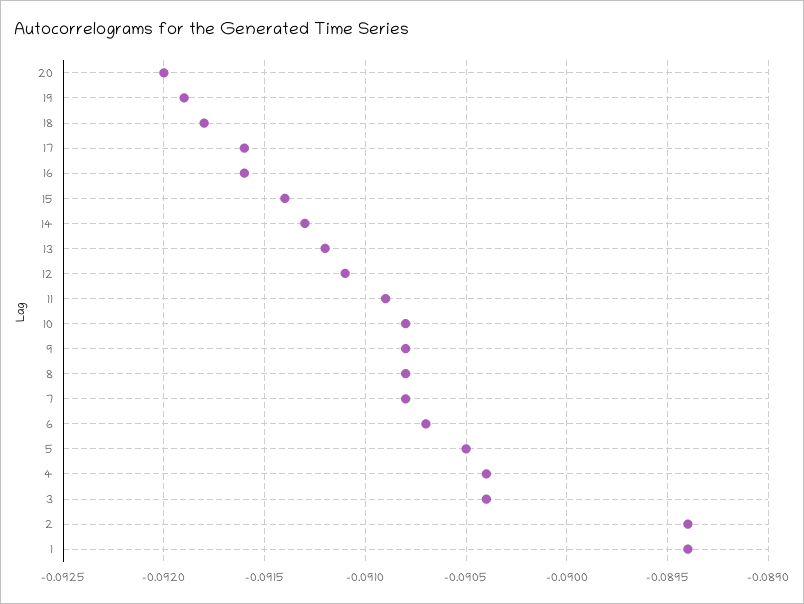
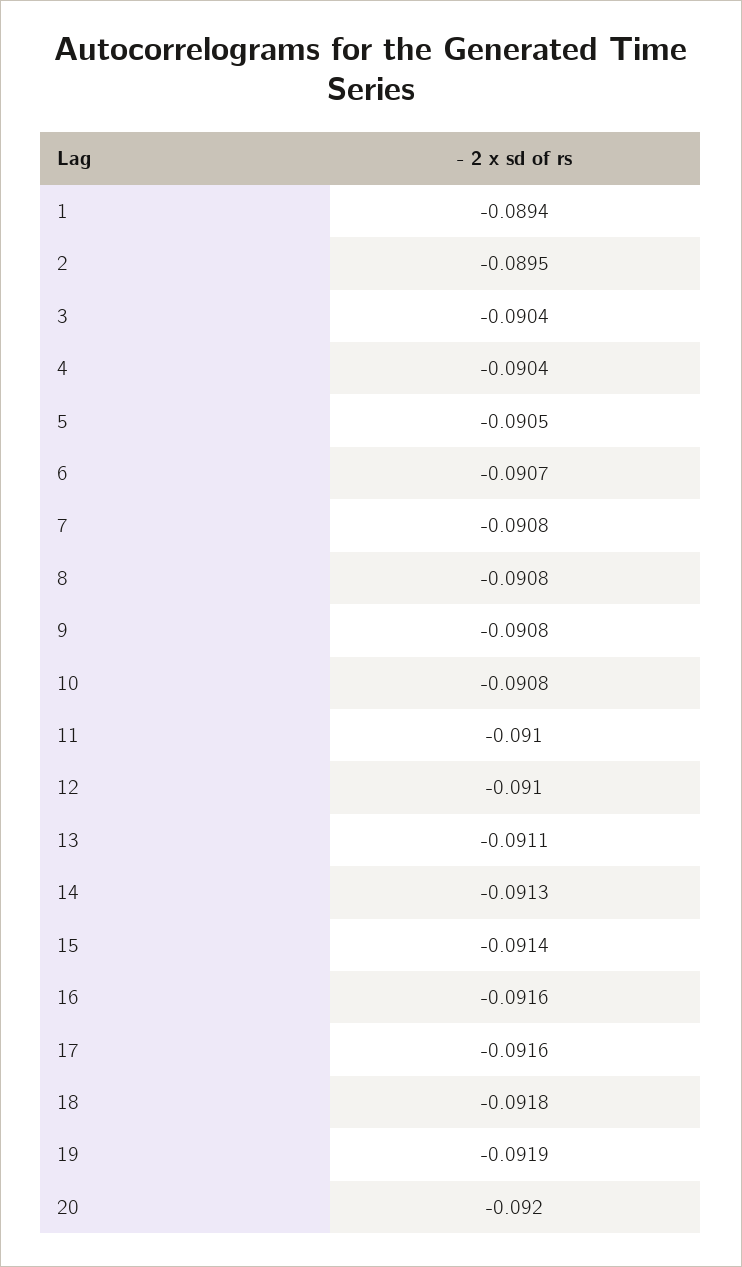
  {
    "20": -0.092,
    "19": -0.0919,
    "18": -0.0918,
    "17": -0.0916,
    "16": -0.0916,
    "15": -0.0914,
    "14": -0.0913,
-   "13": -0.0912,
+   "13": -0.0911,
-   "12": -0.0911,
+   "12": -0.091,
-   "11": -0.0909,
+   "11": -0.091,
    "10": -0.0908,
    "9": -0.0908,
    "8": -0.0908,
    "7": -0.0908,
    "6": -0.0907,
    "5": -0.0905,
    "4": -0.0904,
    "3": -0.0904,
-   "2": -0.0894,
+   "2": -0.0895,
    "1": -0.0894
  }

